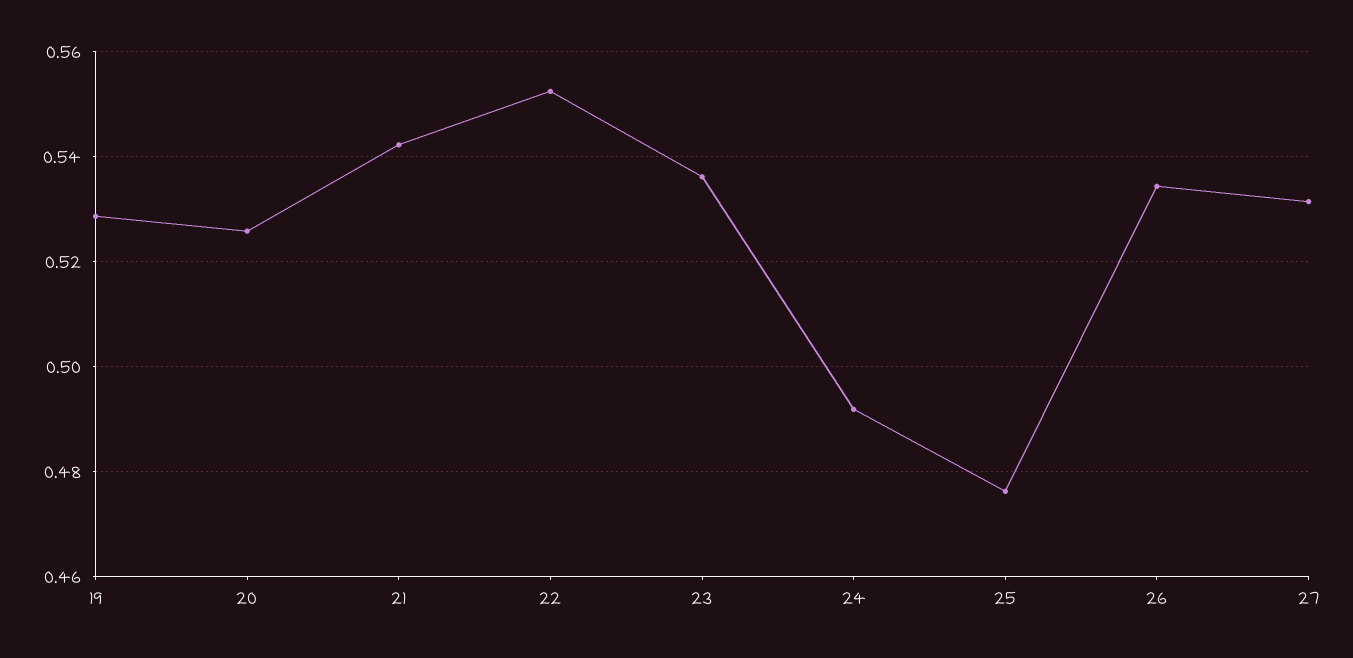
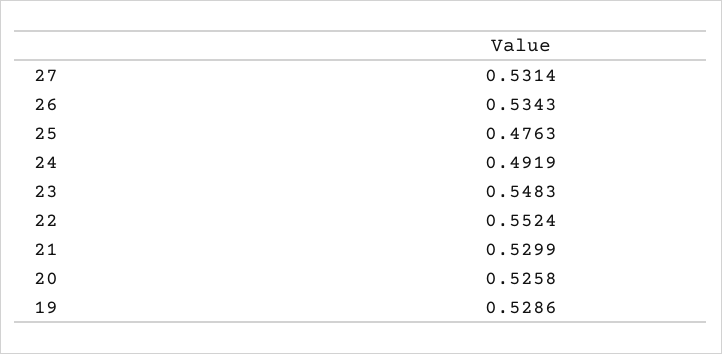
  {
    "19": 0.5286,
    "20": 0.5258,
-   "21": 0.542,
+   "21": 0.5299,
    "22": 0.5524,
-   "23": 0.536,
+   "23": 0.5483,
    "24": 0.4919,
    "25": 0.4763,
    "26": 0.5343,
    "27": 0.5314
  }

